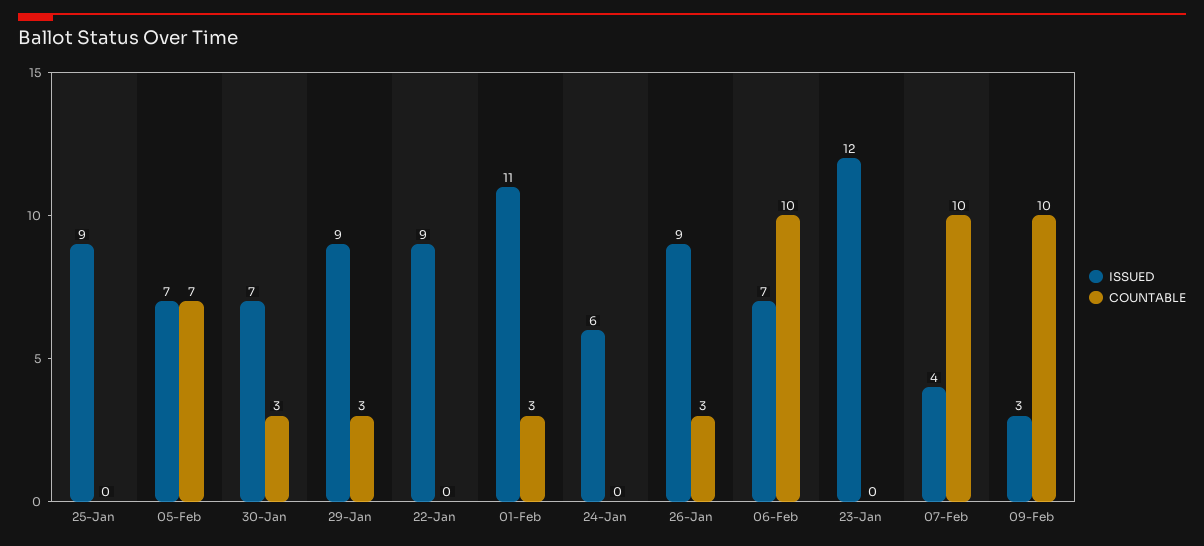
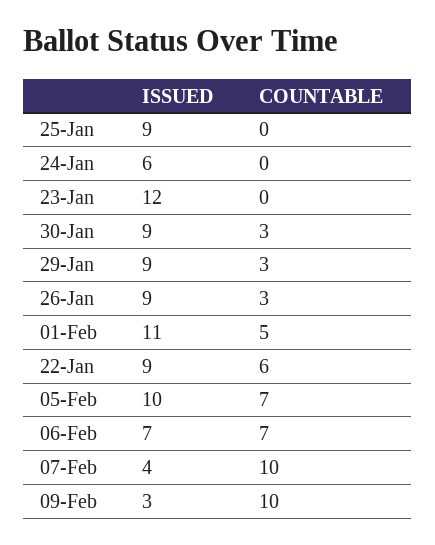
  {
    "ISSUED": {
      "25-Jan": 9,
-     "05-Feb": 7,
+     "05-Feb": 10,
-     "30-Jan": 7,
+     "30-Jan": 9,
      "29-Jan": 9,
      "22-Jan": 9,
      "01-Feb": 11,
      "24-Jan": 6,
      "26-Jan": 9,
      "06-Feb": 7,
      "23-Jan": 12,
      "07-Feb": 4,
      "09-Feb": 3
    },
    "COUNTABLE": {
      "25-Jan": 0,
      "05-Feb": 7,
      "30-Jan": 3,
      "29-Jan": 3,
-     "22-Jan": 0,
+     "22-Jan": 6,
-     "01-Feb": 3,
+     "01-Feb": 5,
      "24-Jan": 0,
      "26-Jan": 3,
-     "06-Feb": 10,
+     "06-Feb": 7,
      "23-Jan": 0,
      "07-Feb": 10,
      "09-Feb": 10
    }
  }

